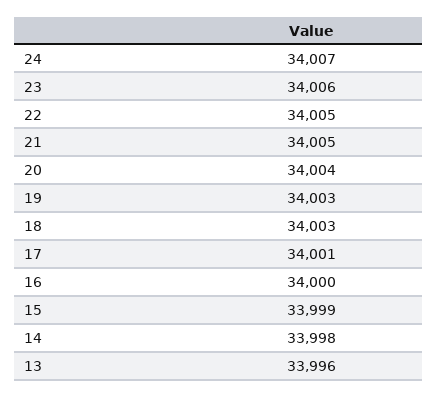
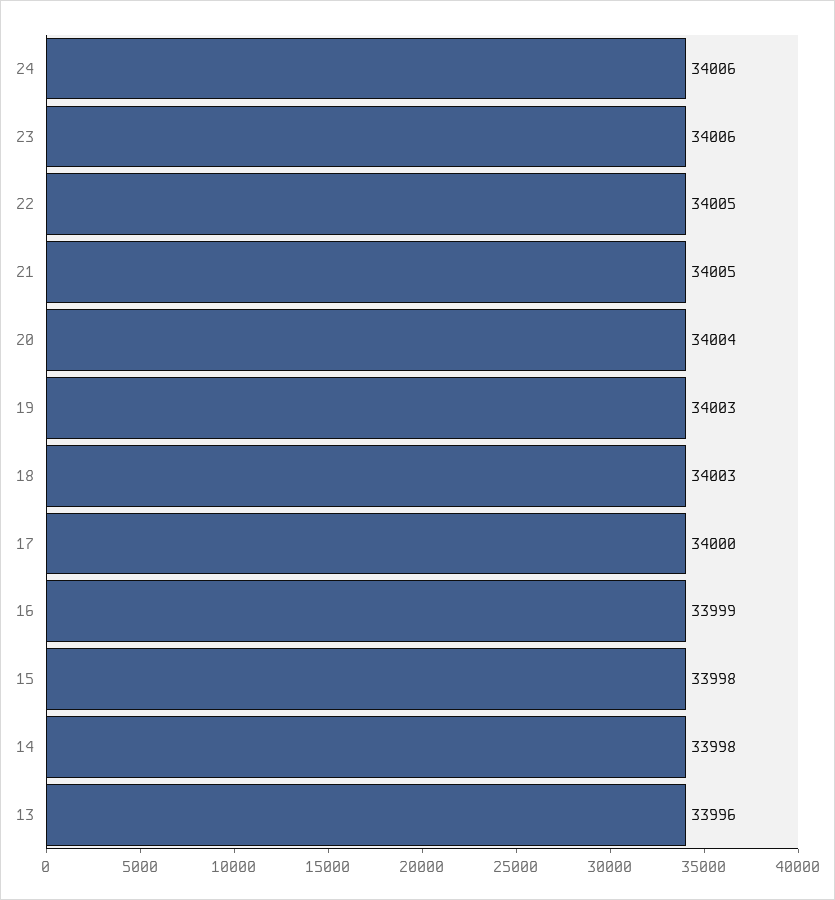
  {
-   "24": 34007,
+   "24": 34006,
    "23": 34006,
    "22": 34005,
    "21": 34005,
    "20": 34004,
    "19": 34003,
    "18": 34003,
-   "17": 34001,
+   "17": 34000,
-   "16": 34000,
+   "16": 33999,
-   "15": 33999,
+   "15": 33998,
    "14": 33998,
    "13": 33996
  }

